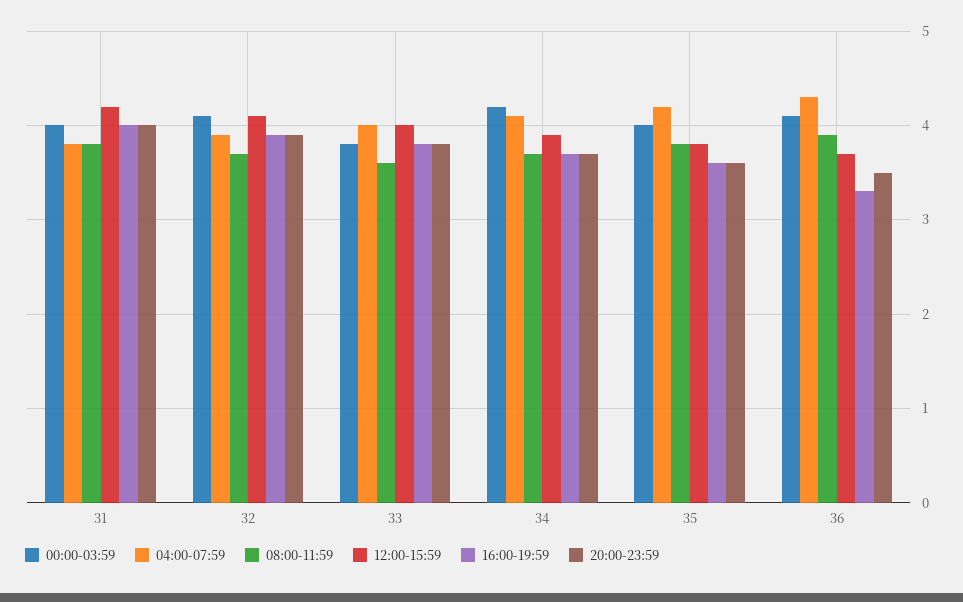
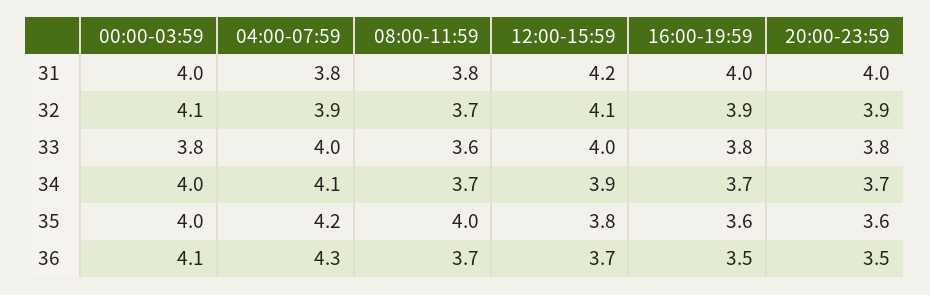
  {
    "00:00-03:59": {
      "31": 4,
      "32": 4.1,
      "33": 3.8,
-     "34": 4.2,
+     "34": 4,
      "35": 4,
      "36": 4.1
    },
    "04:00-07:59": {
      "31": 3.8,
      "32": 3.9,
      "33": 4,
      "34": 4.1,
      "35": 4.2,
      "36": 4.3
    },
    "08:00-11:59": {
      "31": 3.8,
      "32": 3.7,
      "33": 3.6,
      "34": 3.7,
-     "35": 3.8,
+     "35": 4,
-     "36": 3.9
+     "36": 3.7
    },
    "12:00-15:59": {
      "31": 4.2,
      "32": 4.1,
      "33": 4,
      "34": 3.9,
      "35": 3.8,
      "36": 3.7
    },
    "16:00-19:59": {
      "31": 4,
      "32": 3.9,
      "33": 3.8,
      "34": 3.7,
      "35": 3.6,
-     "36": 3.3
+     "36": 3.5
    },
    "20:00-23:59": {
      "31": 4,
      "32": 3.9,
      "33": 3.8,
      "34": 3.7,
      "35": 3.6,
      "36": 3.5
    }
  }

